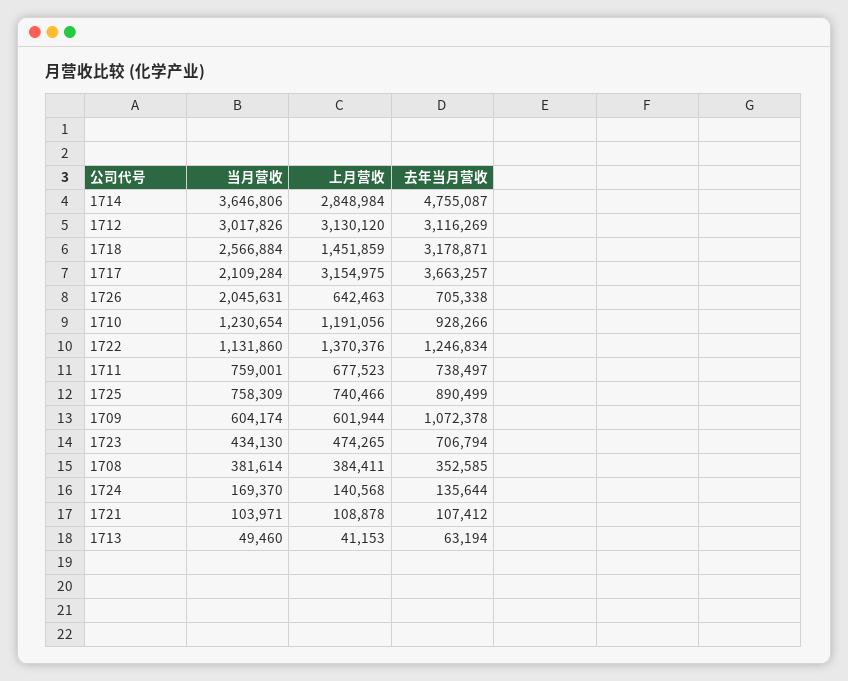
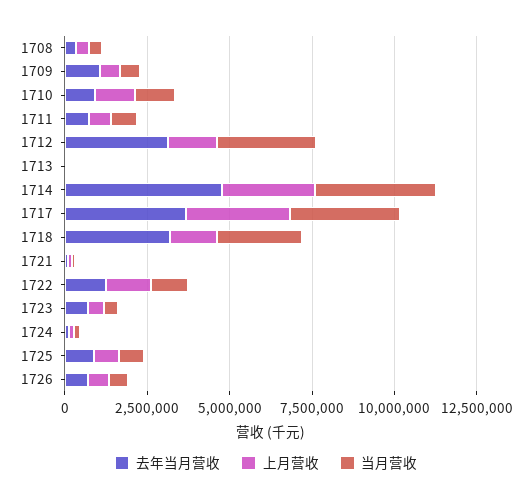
  {
    "当月营收": {
      "1714": 3646806,
      "1712": 3017826,
      "1718": 2566884,
-     "1717": 2109284,
+     "1717": 3500000,
-     "1726": 2045631,
+     "1726": 500000,
      "1710": 1230654,
      "1722": 1131860,
      "1711": 759001,
      "1725": 758309,
      "1709": 604174,
      "1723": 434130,
      "1708": 381614,
      "1724": 169370,
      "1721": 103971,
      "1713": 49460
    },
    "上月营收": {
      "1714": 2848984,
-     "1712": 3130120,
+     "1712": 1500000,
      "1718": 1451859,
      "1717": 3154975,
      "1726": 642463,
      "1710": 1191056,
      "1722": 1370376,
      "1711": 677523,
      "1725": 740466,
      "1709": 601944,
      "1723": 474265,
      "1708": 384411,
      "1724": 140568,
      "1721": 108878,
      "1713": 41153
    },
    "去年当月营收": {
      "1714": 4755087,
      "1712": 3116269,
      "1718": 3178871,
      "1717": 3663257,
      "1726": 705338,
      "1710": 928266,
      "1722": 1246834,
      "1711": 738497,
      "1725": 890499,
      "1709": 1072378,
      "1723": 706794,
      "1708": 352585,
      "1724": 135644,
      "1721": 107412,
      "1713": 63194
    }
  }

